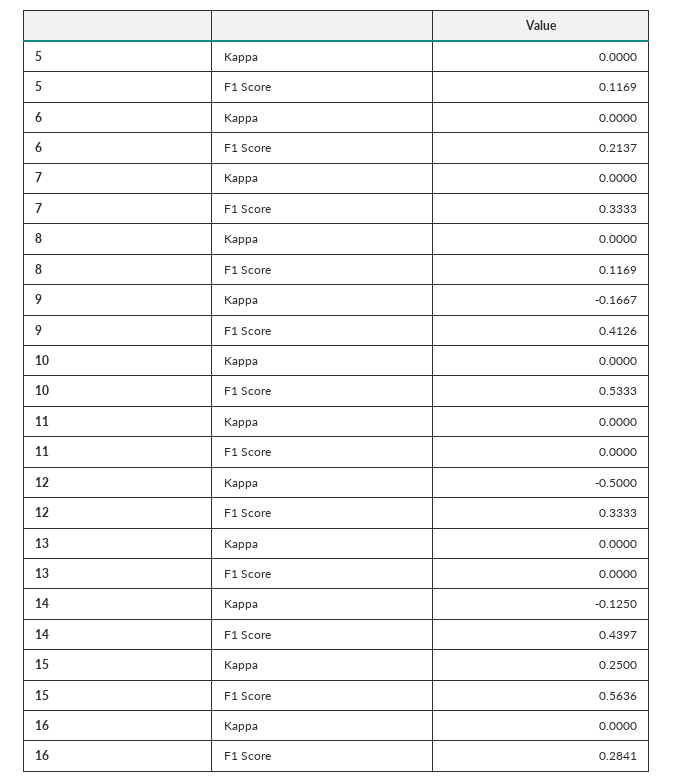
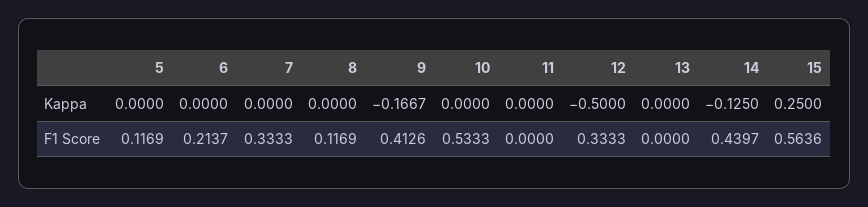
  {
    "5": {
      "Kappa": 0,
      "F1 Score": 0.1169
    },
    "6": {
      "Kappa": 0,
      "F1 Score": 0.2137
    },
    "7": {
      "Kappa": 0,
      "F1 Score": 0.3333
    },
    "8": {
      "Kappa": 0,
      "F1 Score": 0.1169
    },
    "9": {
      "Kappa": -0.1667,
      "F1 Score": 0.4126
    },
    "10": {
      "Kappa": 0,
      "F1 Score": 0.5333
    },
    "11": {
      "Kappa": 0,
      "F1 Score": 0
    },
    "12": {
      "Kappa": -0.5,
      "F1 Score": 0.3333
    },
    "13": {
      "Kappa": 0,
      "F1 Score": 0
    },
    "14": {
      "Kappa": -0.125,
      "F1 Score": 0.4397
    },
    "15": {
      "Kappa": 0.25,
      "F1 Score": 0.5636
-   },
+   }
-   "16": {
-     "Kappa": 0,
-     "F1 Score": 0.2841
-   }
  }

